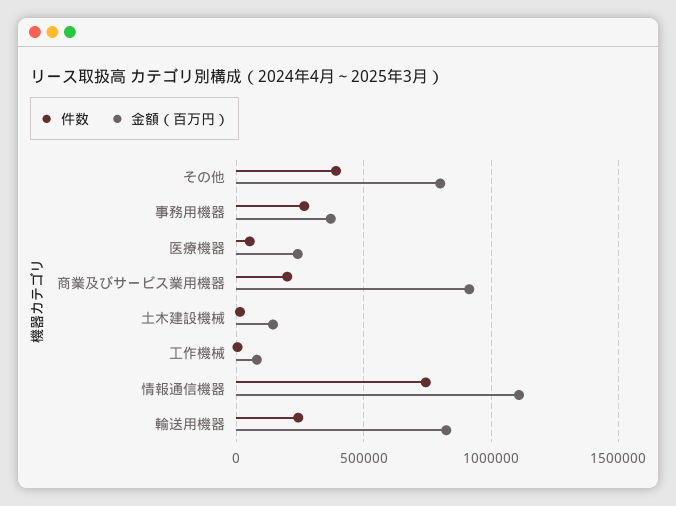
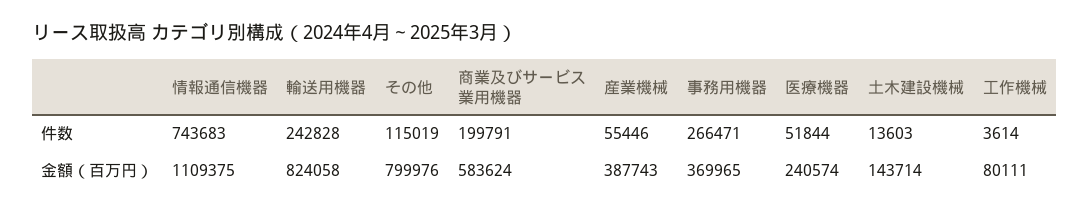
  {
    "件数": {
-     "その他": 400000,
+     "その他": 115019,
      "事務用機器": 266471,
      "医療機器": 51844,
      "商業及びサービス業用機器": 199791,
      "土木建設機械": 13603,
      "工作機械": 3614,
      "情報通信機器": 743683,
-     "輸送用機器": 242828
+     "輸送用機器": 242828,
+     "産業機械": 55446
    },
    "金額（百万円）": {
      "その他": 799976,
      "事務用機器": 369965,
      "医療機器": 240574,
-     "商業及びサービス業用機器": 900000,
+     "商業及びサービス業用機器": 583624,
      "土木建設機械": 143714,
      "工作機械": 80111,
      "情報通信機器": 1109375,
-     "輸送用機器": 824058
+     "輸送用機器": 824058,
+     "産業機械": 387743
    }
  }

